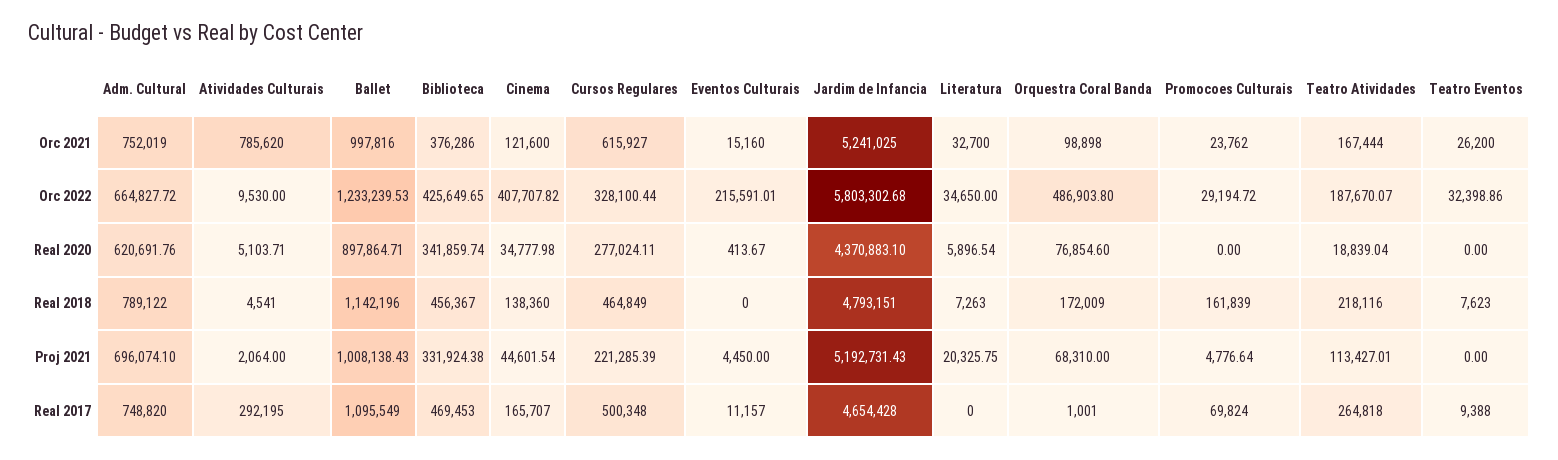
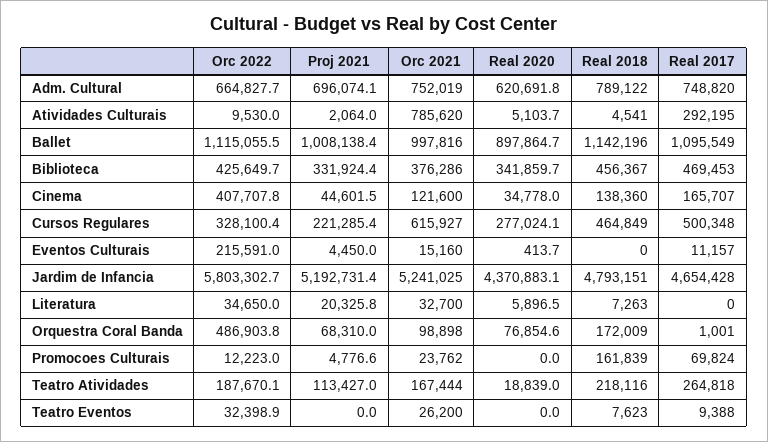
  {
    "Adm. Cultural": {
      "Orc 2021": 752019,
      "Orc 2022": 664827.72,
      "Real 2020": 620691.76,
      "Real 2018": 789122,
      "Proj 2021": 696074.1,
      "Real 2017": 748820
    },
    "Atividades Culturais": {
      "Orc 2021": 785620,
      "Orc 2022": 9530,
      "Real 2020": 5103.71,
      "Real 2018": 4541,
      "Proj 2021": 2064,
      "Real 2017": 292195
    },
    "Ballet": {
      "Orc 2021": 997816,
-     "Orc 2022": 1233239.53,
+     "Orc 2022": 1115055.5,
      "Real 2020": 897864.71,
      "Real 2018": 1142196,
      "Proj 2021": 1008138.43,
      "Real 2017": 1095549
    },
    "Biblioteca": {
      "Orc 2021": 376286,
      "Orc 2022": 425649.65,
      "Real 2020": 341859.74,
      "Real 2018": 456367,
      "Proj 2021": 331924.38,
      "Real 2017": 469453
    },
    "Cinema": {
      "Orc 2021": 121600,
      "Orc 2022": 407707.82,
      "Real 2020": 34777.98,
      "Real 2018": 138360,
      "Proj 2021": 44601.54,
      "Real 2017": 165707
    },
    "Cursos Regulares": {
      "Orc 2021": 615927,
      "Orc 2022": 328100.44,
      "Real 2020": 277024.11,
      "Real 2018": 464849,
      "Proj 2021": 221285.39,
      "Real 2017": 500348
    },
    "Eventos Culturais": {
      "Orc 2021": 15160,
      "Orc 2022": 215591.01,
      "Real 2020": 413.67,
      "Real 2018": 0,
      "Proj 2021": 4450,
      "Real 2017": 11157
    },
    "Jardim de Infancia": {
      "Orc 2021": 5241025,
      "Orc 2022": 5803302.68,
      "Real 2020": 4370883.1,
      "Real 2018": 4793151,
      "Proj 2021": 5192731.43,
      "Real 2017": 4654428
    },
    "Literatura": {
      "Orc 2021": 32700,
      "Orc 2022": 34650,
      "Real 2020": 5896.54,
      "Real 2018": 7263,
      "Proj 2021": 20325.75,
      "Real 2017": 0
    },
    "Orquestra Coral Banda": {
      "Orc 2021": 98898,
      "Orc 2022": 486903.8,
      "Real 2020": 76854.6,
      "Real 2018": 172009,
      "Proj 2021": 68310,
      "Real 2017": 1001
    },
    "Promocoes Culturais": {
      "Orc 2021": 23762,
-     "Orc 2022": 29194.72,
+     "Orc 2022": 12223,
      "Real 2020": 0,
      "Real 2018": 161839,
      "Proj 2021": 4776.64,
      "Real 2017": 69824
    },
    "Teatro Atividades": {
      "Orc 2021": 167444,
      "Orc 2022": 187670.07,
      "Real 2020": 18839.04,
      "Real 2018": 218116,
      "Proj 2021": 113427.01,
      "Real 2017": 264818
    },
    "Teatro Eventos": {
      "Orc 2021": 26200,
      "Orc 2022": 32398.86,
      "Real 2020": 0,
      "Real 2018": 7623,
      "Proj 2021": 0,
      "Real 2017": 9388
    }
  }

